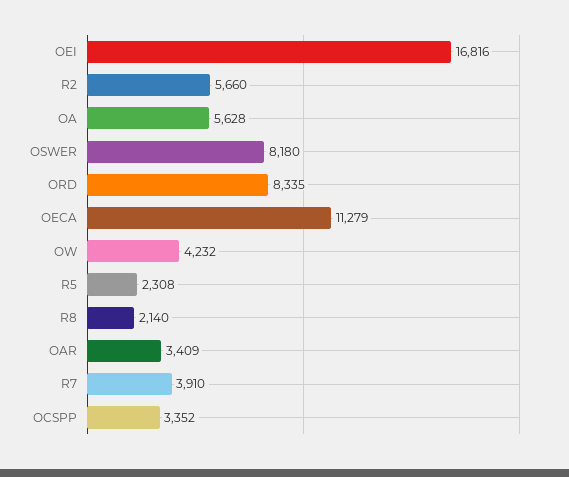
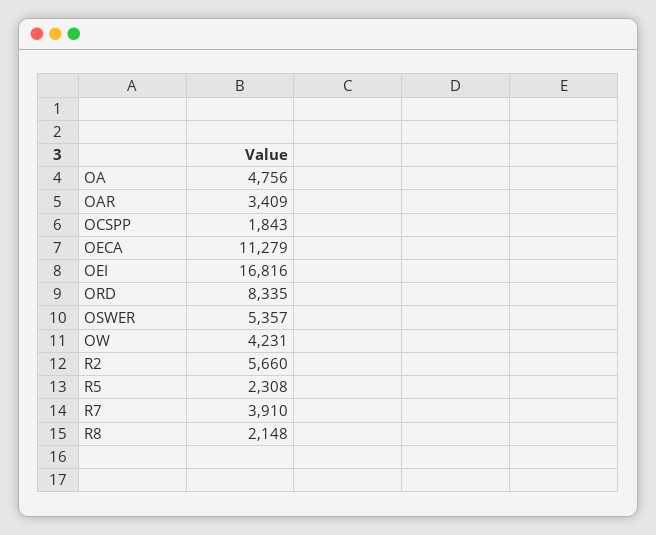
  {
    "OEI": 16816,
    "R2": 5660,
-   "OA": 5628,
+   "OA": 4756,
-   "OSWER": 8180,
+   "OSWER": 5357,
    "ORD": 8335,
    "OECA": 11279,
-   "OW": 4232,
+   "OW": 4231,
    "R5": 2308,
-   "R8": 2140,
+   "R8": 2148,
    "OAR": 3409,
    "R7": 3910,
-   "OCSPP": 3352
+   "OCSPP": 1843
  }

